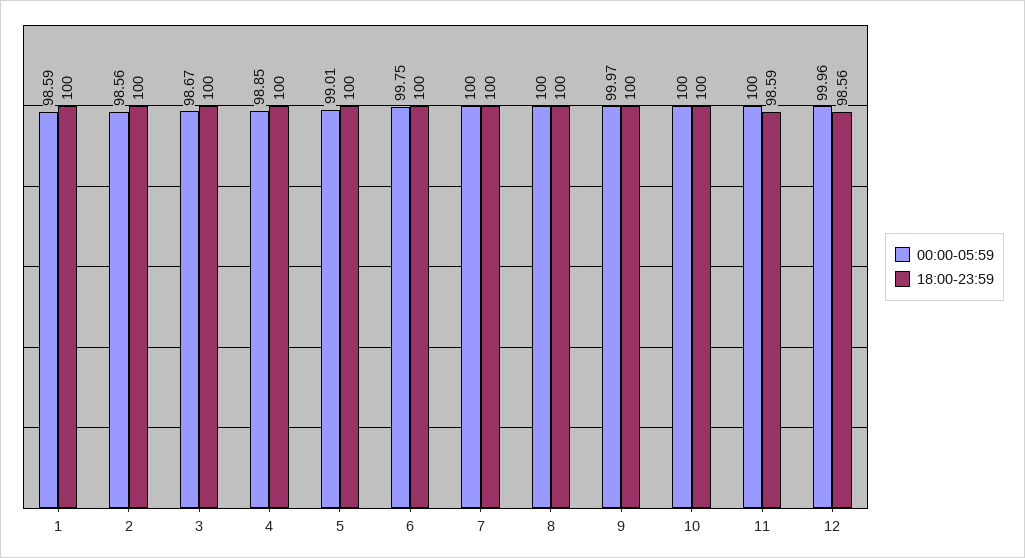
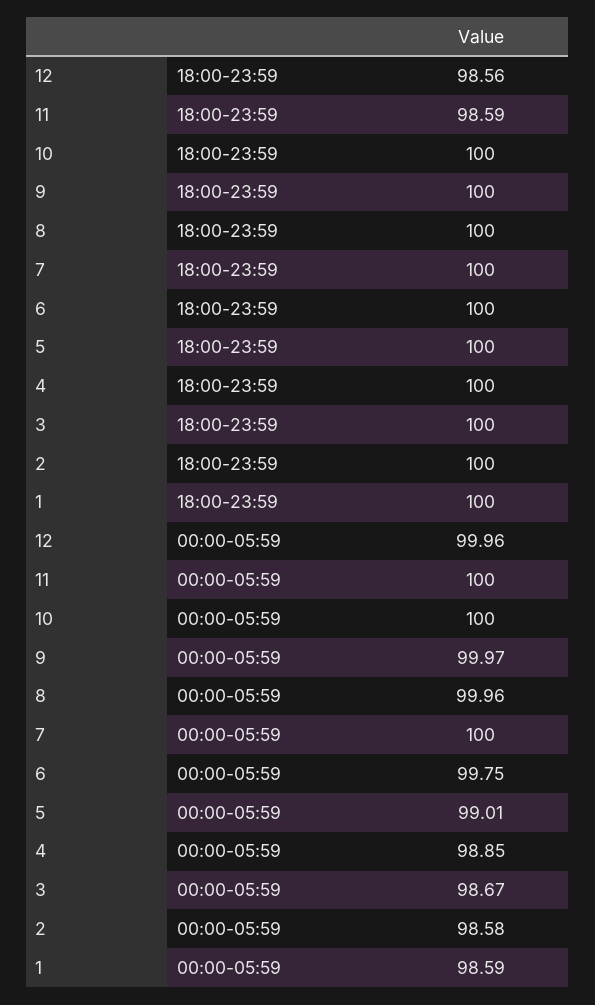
  {
    "00:00-05:59": {
      "1": 98.59,
-     "2": 98.56,
+     "2": 98.58,
      "3": 98.67,
      "4": 98.85,
      "5": 99.01,
      "6": 99.75,
      "7": 100,
-     "8": 100,
+     "8": 99.96,
      "9": 99.97,
      "10": 100,
      "11": 100,
      "12": 99.96
    },
    "18:00-23:59": {
      "1": 100,
      "2": 100,
      "3": 100,
      "4": 100,
      "5": 100,
      "6": 100,
      "7": 100,
      "8": 100,
      "9": 100,
      "10": 100,
      "11": 98.59,
      "12": 98.56
    }
  }

